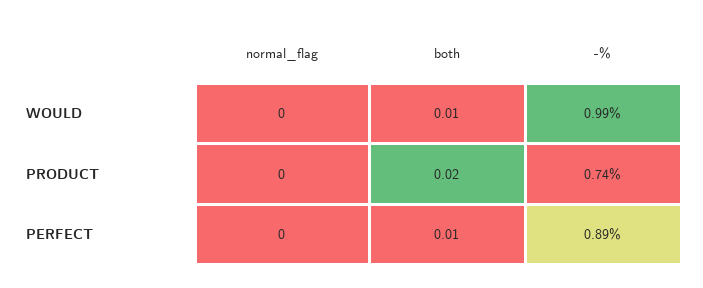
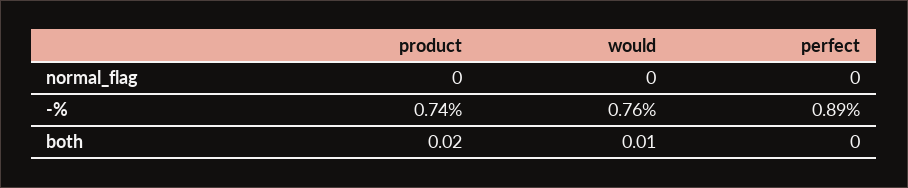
  {
    "normal_flag": {
      "WOULD": 0,
      "PRODUCT": 0,
      "PERFECT": 0
    },
    "both": {
      "WOULD": 0.01,
      "PRODUCT": 0.02,
-     "PERFECT": 0.01
+     "PERFECT": 0
    },
    "-%": {
-     "WOULD": 0.99,
+     "WOULD": 0.76,
      "PRODUCT": 0.74,
      "PERFECT": 0.89
    }
  }

